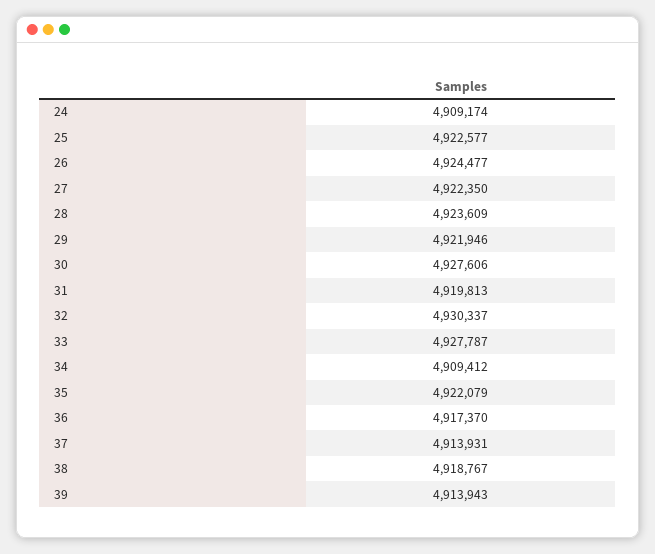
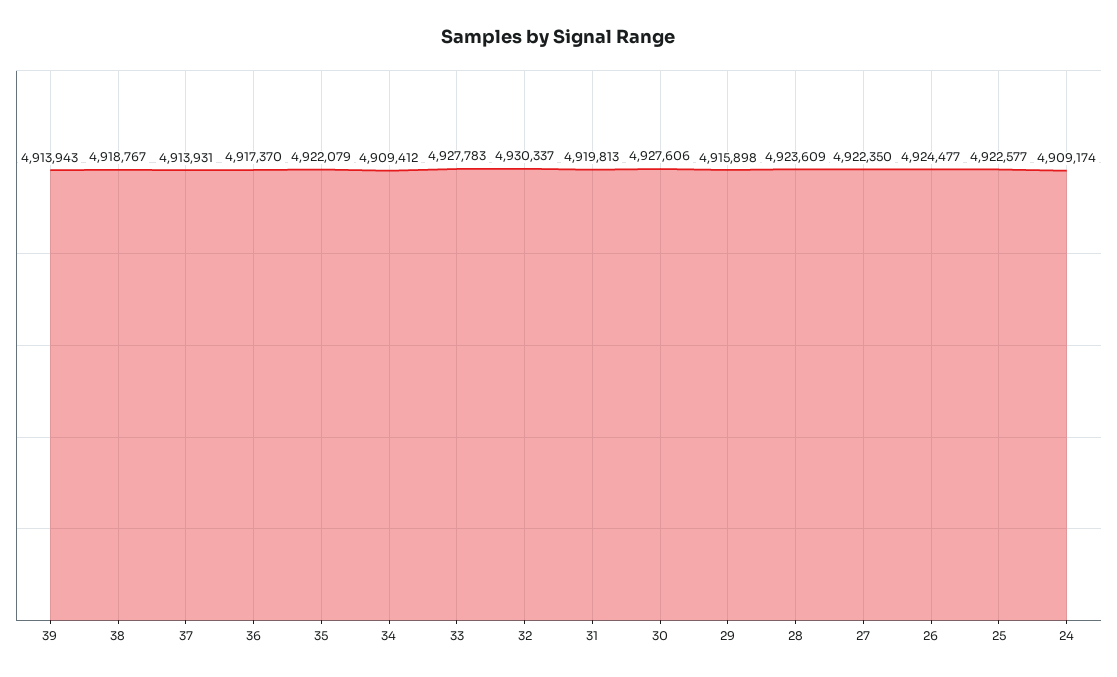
  {
    "24": 4909174,
    "25": 4922577,
    "26": 4924477,
    "27": 4922350,
    "28": 4923609,
-   "29": 4921946,
+   "29": 4915898,
    "30": 4927606,
    "31": 4919813,
    "32": 4930337,
-   "33": 4927787,
+   "33": 4927783,
    "34": 4909412,
    "35": 4922079,
    "36": 4917370,
    "37": 4913931,
    "38": 4918767,
    "39": 4913943
  }

